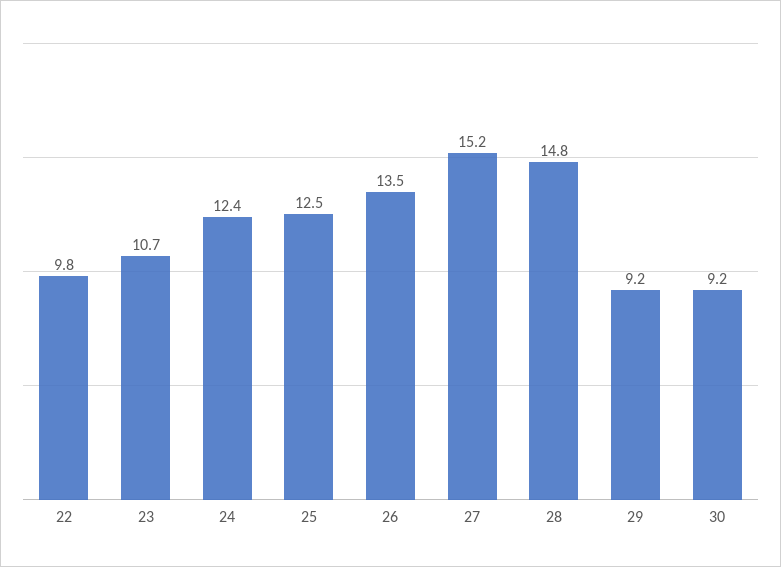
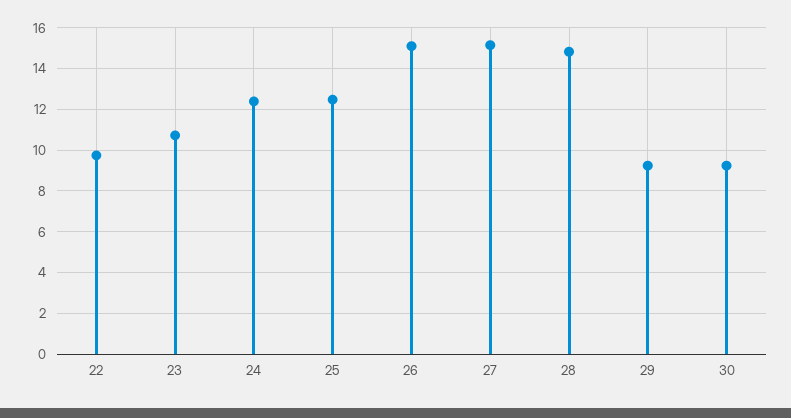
  {
    "22": 9.8,
    "23": 10.7,
    "24": 12.4,
    "25": 12.5,
-   "26": 13.5,
+   "26": 15,
    "27": 15.2,
    "28": 14.8,
    "29": 9.2,
    "30": 9.2
  }

